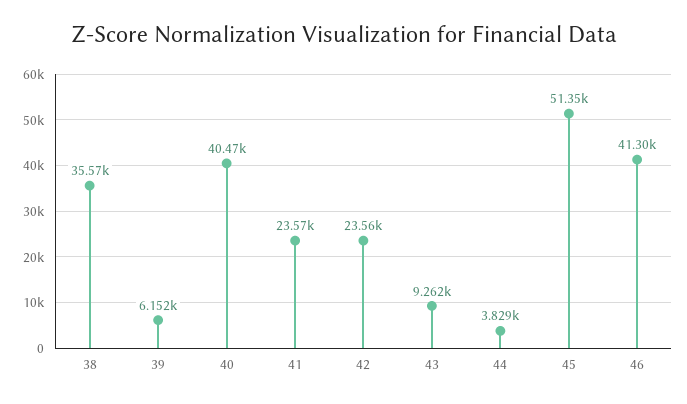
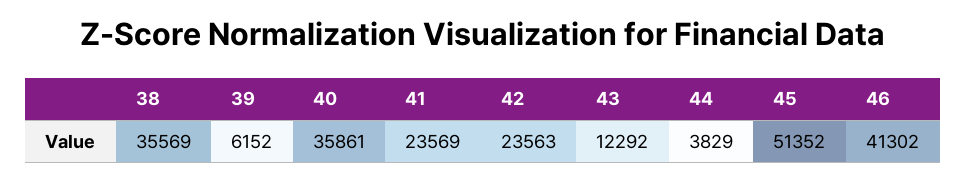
  {
    "38": 35569,
    "39": 6152,
-   "40": 40470,
+   "40": 35861,
    "41": 23569,
    "42": 23563,
-   "43": 9262,
+   "43": 12292,
    "44": 3829,
    "45": 51352,
    "46": 41302
  }

